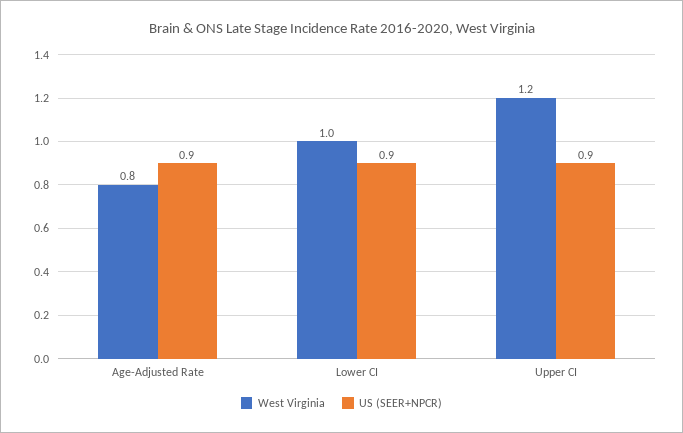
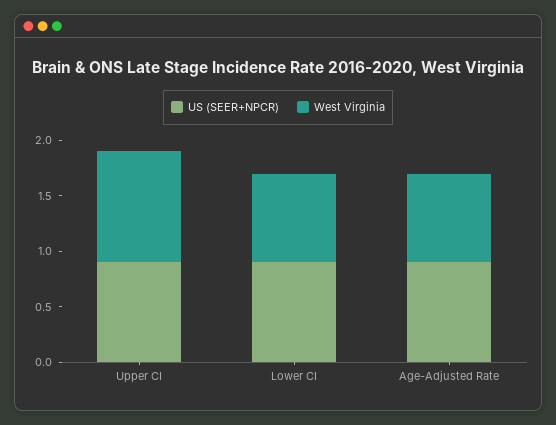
  {
    "West Virginia": {
      "Age-Adjusted Rate": 0.8,
-     "Lower CI": 1,
+     "Lower CI": 0.8,
-     "Upper CI": 1.2
+     "Upper CI": 1
    },
    "US (SEER+NPCR)": {
      "Age-Adjusted Rate": 0.9,
      "Lower CI": 0.9,
      "Upper CI": 0.9
    }
  }

